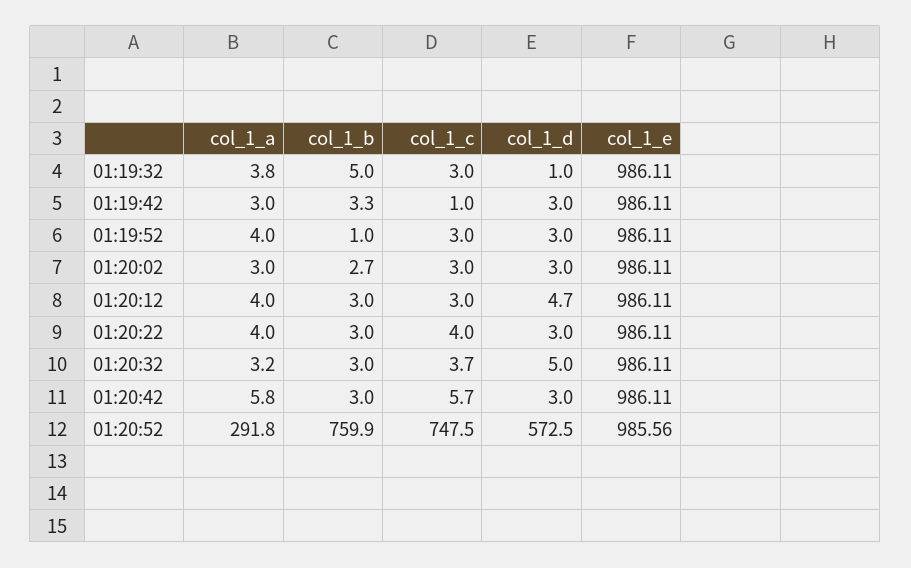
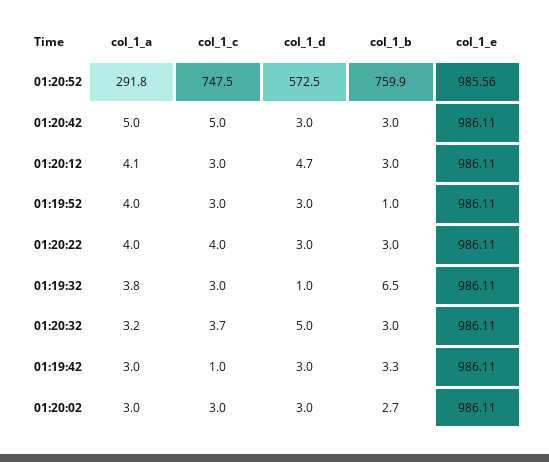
  {
    "col_1_a": {
      "01:19:32": 3.8,
      "01:19:42": 3,
      "01:19:52": 4,
      "01:20:02": 3,
-     "01:20:12": 4,
+     "01:20:12": 4.1,
      "01:20:22": 4,
      "01:20:32": 3.2,
-     "01:20:42": 5.8,
+     "01:20:42": 5,
      "01:20:52": 291.8
    },
    "col_1_b": {
-     "01:19:32": 5,
+     "01:19:32": 6.5,
      "01:19:42": 3.3,
      "01:19:52": 1,
      "01:20:02": 2.7,
      "01:20:12": 3,
      "01:20:22": 3,
      "01:20:32": 3,
      "01:20:42": 3,
      "01:20:52": 759.9
    },
    "col_1_c": {
      "01:19:32": 3,
      "01:19:42": 1,
      "01:19:52": 3,
      "01:20:02": 3,
      "01:20:12": 3,
      "01:20:22": 4,
      "01:20:32": 3.7,
-     "01:20:42": 5.7,
+     "01:20:42": 5,
      "01:20:52": 747.5
    },
    "col_1_d": {
      "01:19:32": 1,
      "01:19:42": 3,
      "01:19:52": 3,
      "01:20:02": 3,
      "01:20:12": 4.7,
      "01:20:22": 3,
      "01:20:32": 5,
      "01:20:42": 3,
      "01:20:52": 572.5
    },
    "col_1_e": {
      "01:19:32": 986.11,
      "01:19:42": 986.11,
      "01:19:52": 986.11,
      "01:20:02": 986.11,
      "01:20:12": 986.11,
      "01:20:22": 986.11,
      "01:20:32": 986.11,
      "01:20:42": 986.11,
      "01:20:52": 985.56
    }
  }

